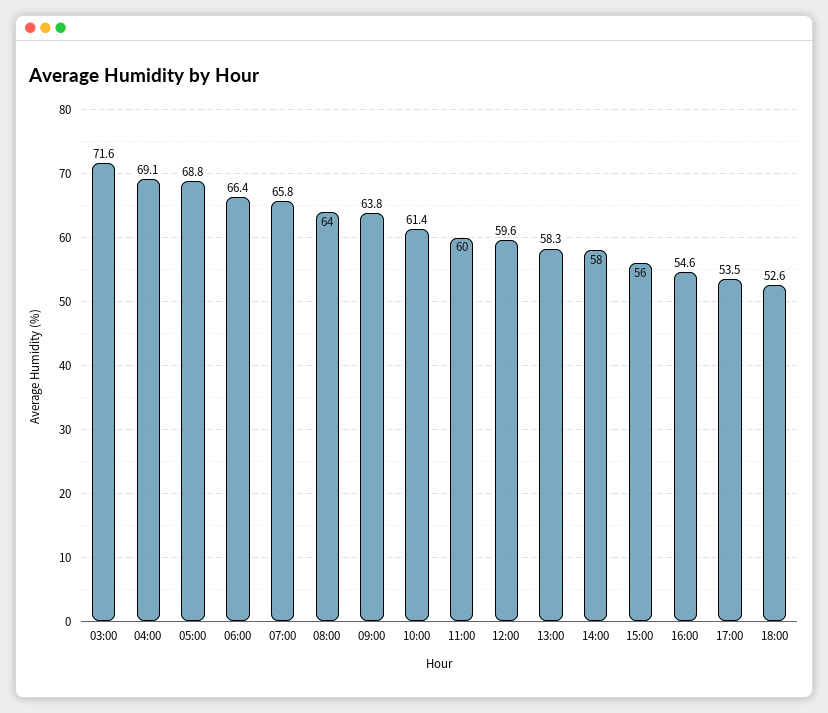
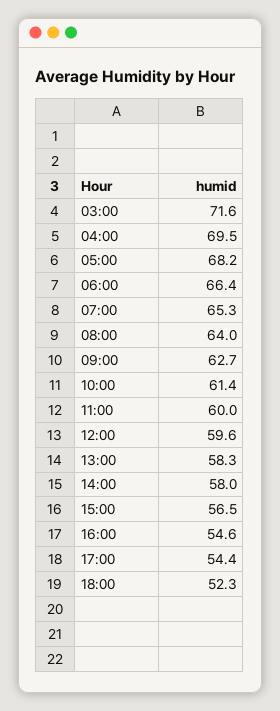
  {
    "03:00": 71.6,
-   "04:00": 69.1,
+   "04:00": 69.5,
-   "05:00": 68.8,
+   "05:00": 68.2,
    "06:00": 66.4,
-   "07:00": 65.8,
+   "07:00": 65.3,
    "08:00": 64,
-   "09:00": 63.8,
+   "09:00": 62.7,
    "10:00": 61.4,
    "11:00": 60,
    "12:00": 59.6,
    "13:00": 58.3,
    "14:00": 58,
-   "15:00": 56,
+   "15:00": 56.5,
    "16:00": 54.6,
-   "17:00": 53.5,
+   "17:00": 54.4,
-   "18:00": 52.6
+   "18:00": 52.3
  }

